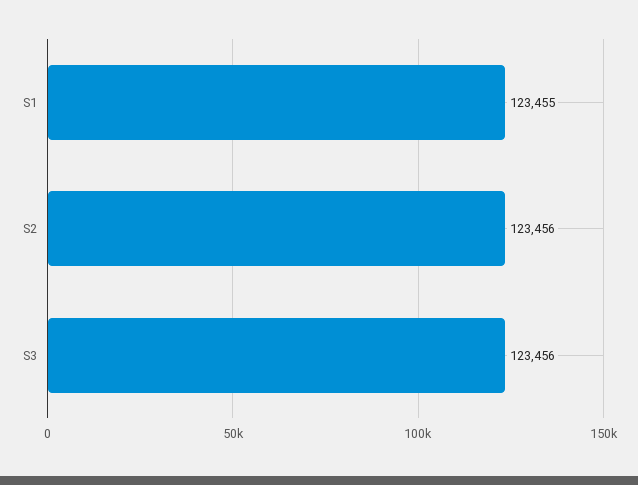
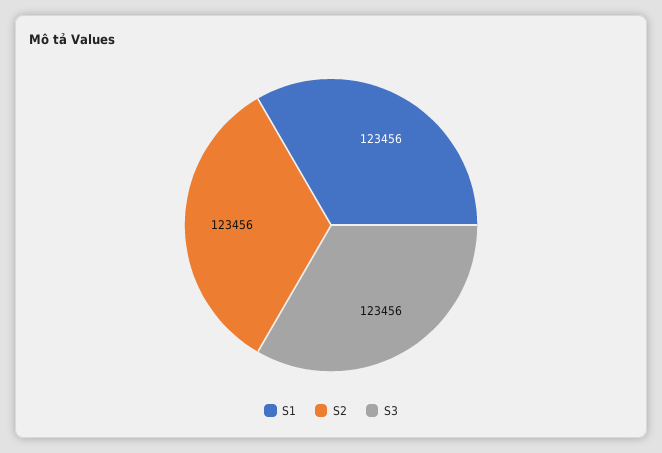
  {
-   "S1": 123455,
+   "S1": 123456,
    "S2": 123456,
    "S3": 123456
  }

